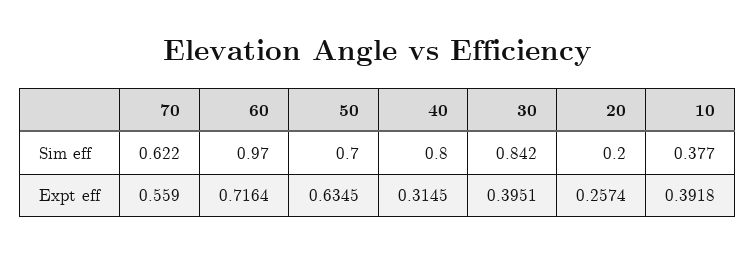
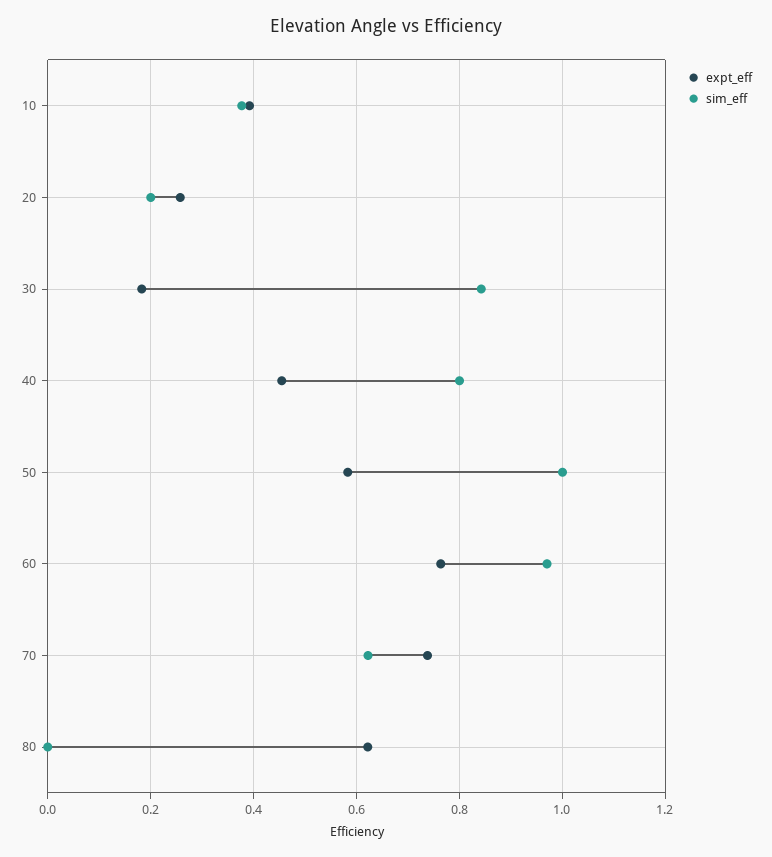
  {
    "Sim eff": {
      "70": 0.622,
      "60": 0.97,
-     "50": 0.7,
+     "50": 1,
      "40": 0.8,
      "30": 0.842,
      "20": 0.2,
-     "10": 0.377
+     "10": 0.377,
+     "80": 0
    },
    "Expt eff": {
-     "70": 0.559,
+     "70": 0.74,
-     "60": 0.7164,
+     "60": 0.76,
-     "50": 0.6345,
+     "50": 0.58,
-     "40": 0.3145,
+     "40": 0.46,
-     "30": 0.3951,
+     "30": 0.18,
      "20": 0.2574,
-     "10": 0.3918
+     "10": 0.3918,
+     "80": 0.62
    }
  }

